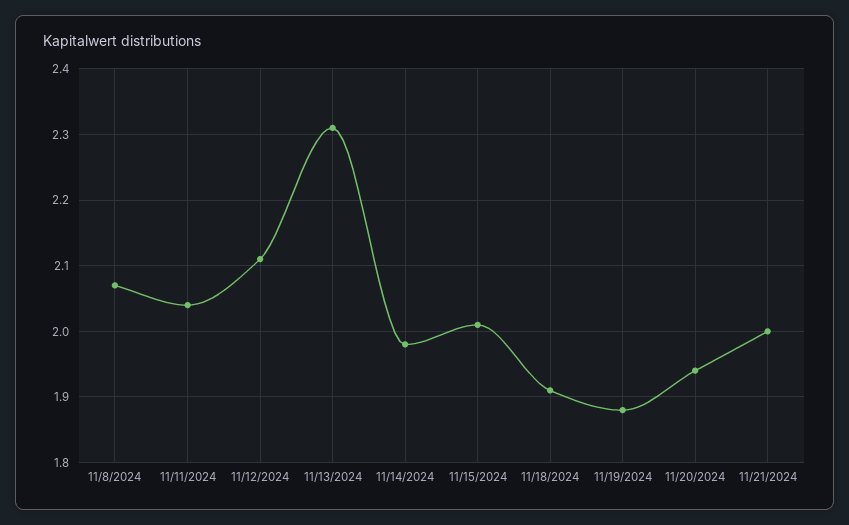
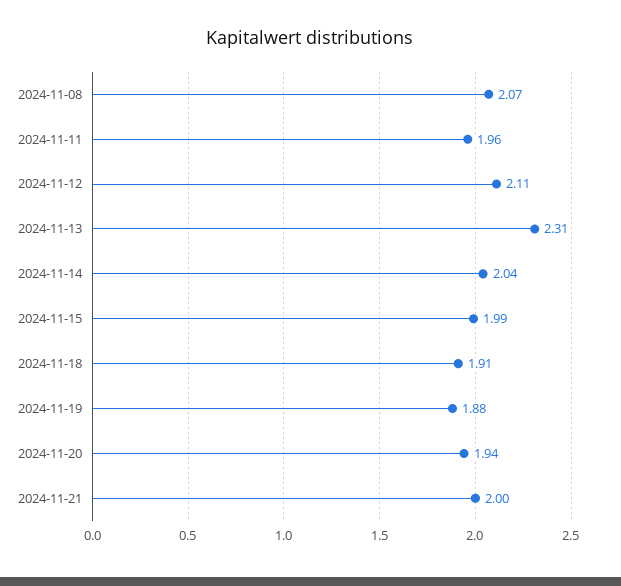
  {
    "11/8/2024": 2.07,
-   "11/11/2024": 2.04,
+   "11/11/2024": 1.96,
    "11/12/2024": 2.11,
    "11/13/2024": 2.31,
-   "11/14/2024": 1.98,
+   "11/14/2024": 2.04,
-   "11/15/2024": 2.01,
+   "11/15/2024": 1.99,
    "11/18/2024": 1.91,
    "11/19/2024": 1.88,
    "11/20/2024": 1.94,
    "11/21/2024": 2
  }

